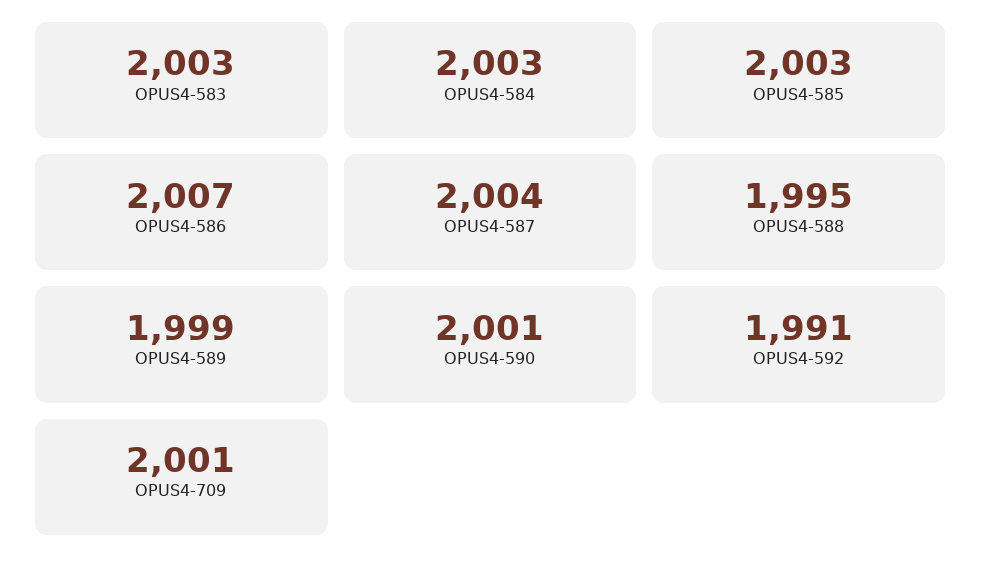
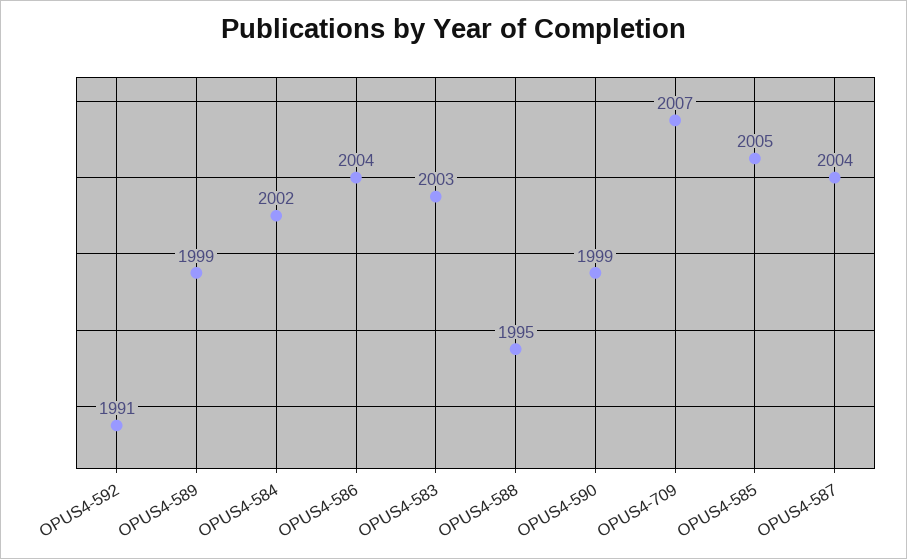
  {
    "OPUS4-583": 2003,
-   "OPUS4-584": 2003,
+   "OPUS4-584": 2002,
-   "OPUS4-585": 2003,
+   "OPUS4-585": 2005,
-   "OPUS4-586": 2007,
+   "OPUS4-586": 2004,
    "OPUS4-587": 2004,
    "OPUS4-588": 1995,
    "OPUS4-589": 1999,
-   "OPUS4-590": 2001,
+   "OPUS4-590": 1999,
    "OPUS4-592": 1991,
-   "OPUS4-709": 2001
+   "OPUS4-709": 2007
  }

